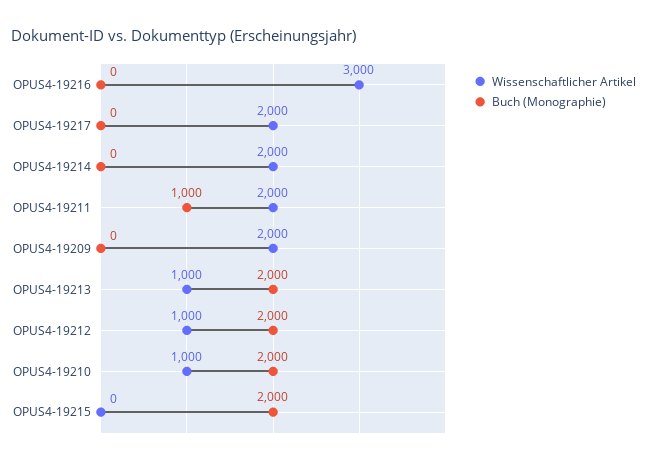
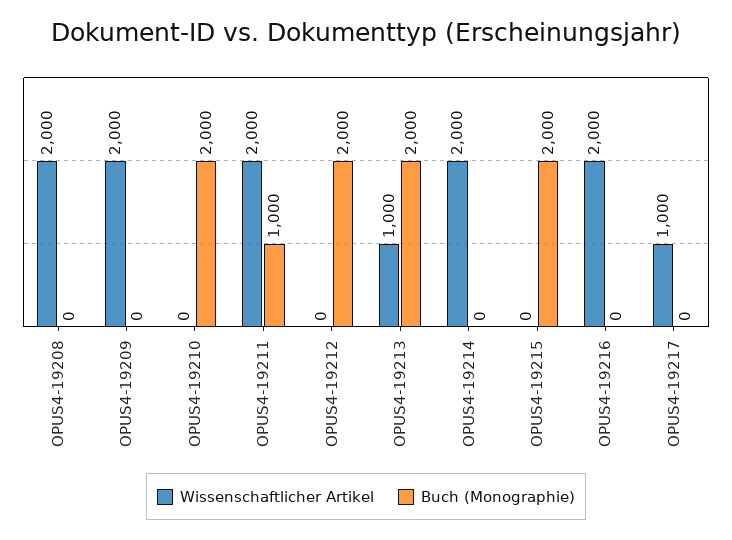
  {
    "Wissenschaftlicher Artikel": {
-     "OPUS4-19216": 3000,
+     "OPUS4-19216": 2000,
-     "OPUS4-19217": 2000,
+     "OPUS4-19217": 1000,
      "OPUS4-19214": 2000,
      "OPUS4-19211": 2000,
      "OPUS4-19209": 2000,
      "OPUS4-19213": 1000,
-     "OPUS4-19212": 1000,
+     "OPUS4-19212": 0,
-     "OPUS4-19210": 1000,
+     "OPUS4-19210": 0,
-     "OPUS4-19215": 0
+     "OPUS4-19215": 0,
+     "OPUS4-19208": 2000
    },
    "Buch (Monographie)": {
      "OPUS4-19216": 0,
      "OPUS4-19217": 0,
      "OPUS4-19214": 0,
      "OPUS4-19211": 1000,
      "OPUS4-19209": 0,
      "OPUS4-19213": 2000,
      "OPUS4-19212": 2000,
      "OPUS4-19210": 2000,
-     "OPUS4-19215": 2000
+     "OPUS4-19215": 2000,
+     "OPUS4-19208": 0
    }
  }

